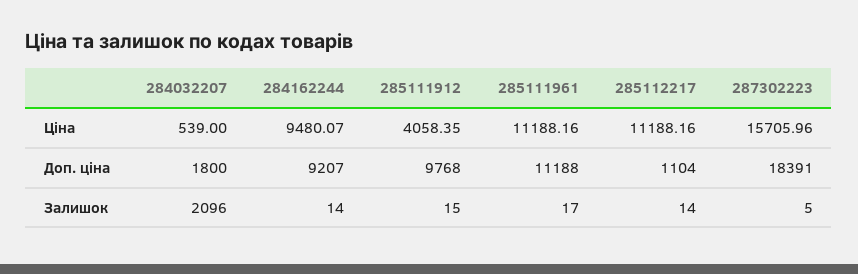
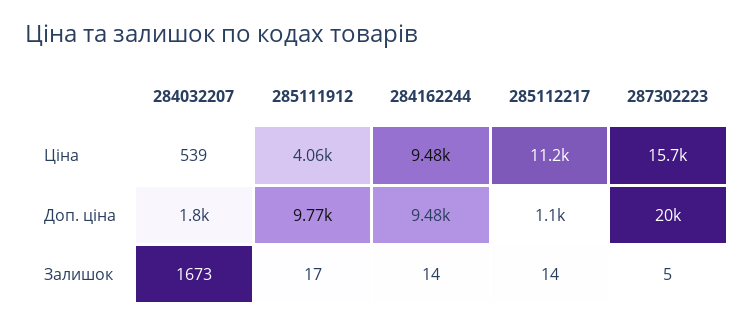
  {
    "284032207": {
      "Ціна": 539,
      "Доп. ціна": 1800,
-     "Залишок": 2096
+     "Залишок": 1673
    },
    "284162244": {
      "Ціна": 9480.07,
-     "Доп. ціна": 9207,
+     "Доп. ціна": 9480,
      "Залишок": 14
    },
    "285111912": {
      "Ціна": 4058.35,
      "Доп. ціна": 9768,
-     "Залишок": 15
+     "Залишок": 17
    },
-   "285111961": {
-     "Ціна": 11188.16,
-     "Доп. ціна": 11188,
-     "Залишок": 17
-   },
    "285112217": {
      "Ціна": 11188.16,
      "Доп. ціна": 1104,
      "Залишок": 14
    },
    "287302223": {
      "Ціна": 15705.96,
-     "Доп. ціна": 18391,
+     "Доп. ціна": 20000,
      "Залишок": 5
    }
  }

